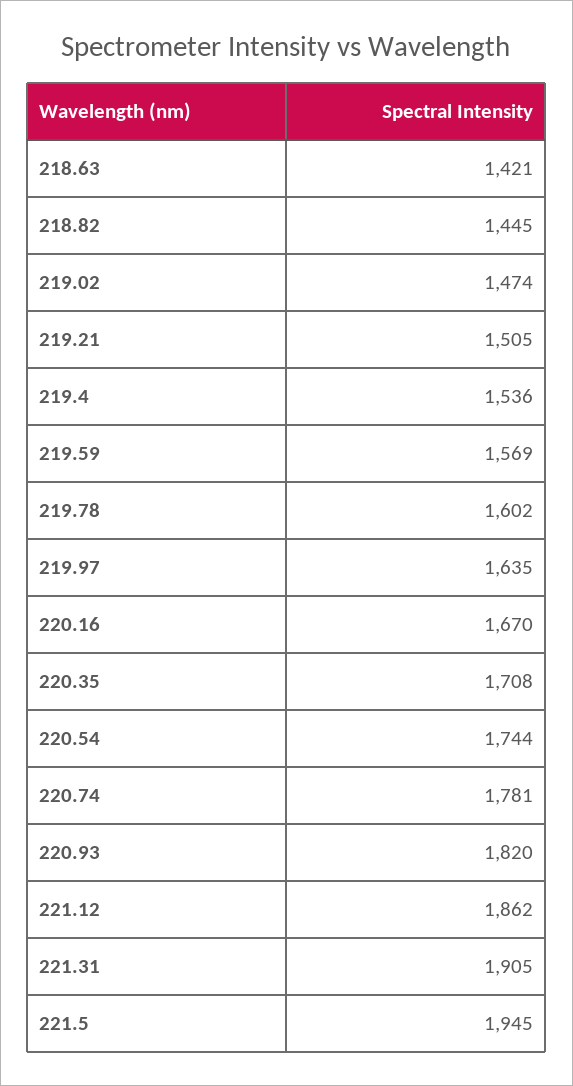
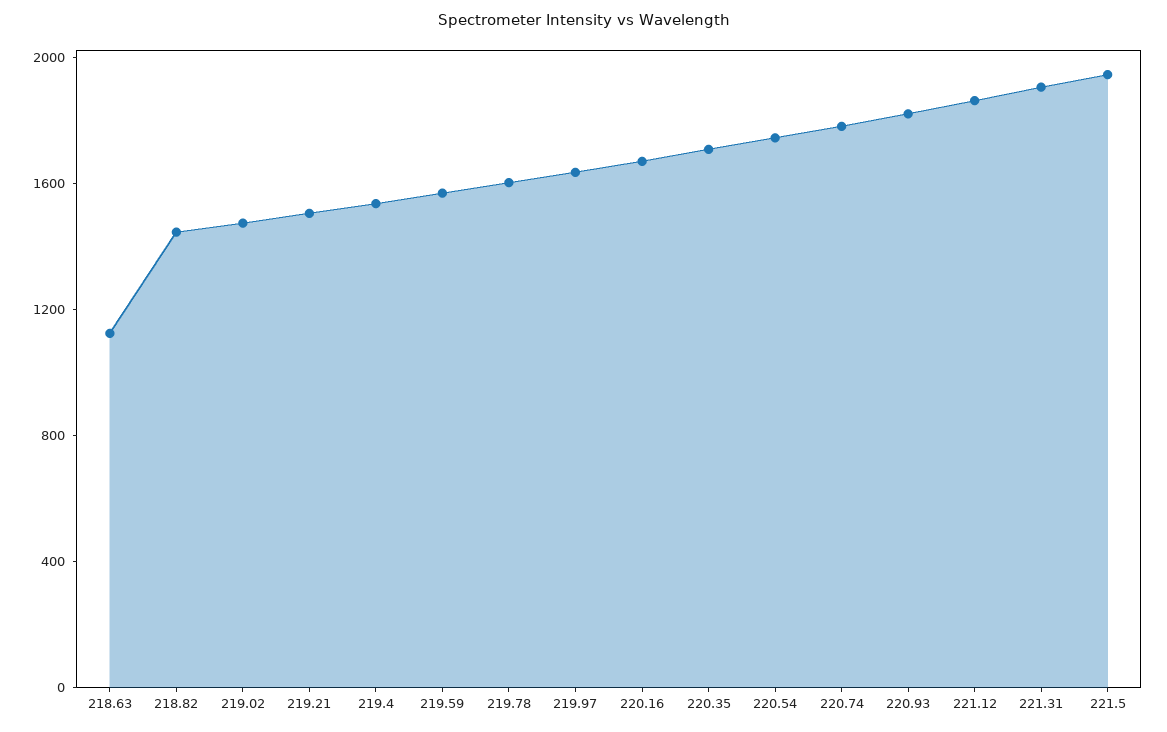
  {
-   "218.63": 1421,
+   "218.63": 1100,
    "218.82": 1445,
    "219.02": 1474,
    "219.21": 1505,
    "219.4": 1536,
    "219.59": 1569,
    "219.78": 1602,
    "219.97": 1635,
    "220.16": 1670,
    "220.35": 1708,
    "220.54": 1744,
    "220.74": 1781,
    "220.93": 1820,
    "221.12": 1862,
    "221.31": 1905,
    "221.5": 1945
  }

